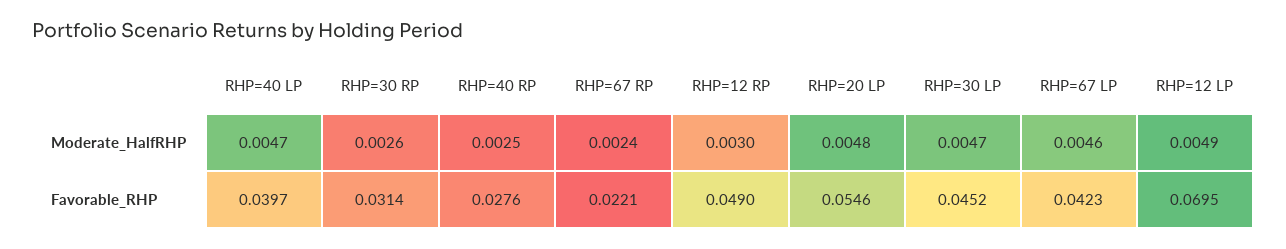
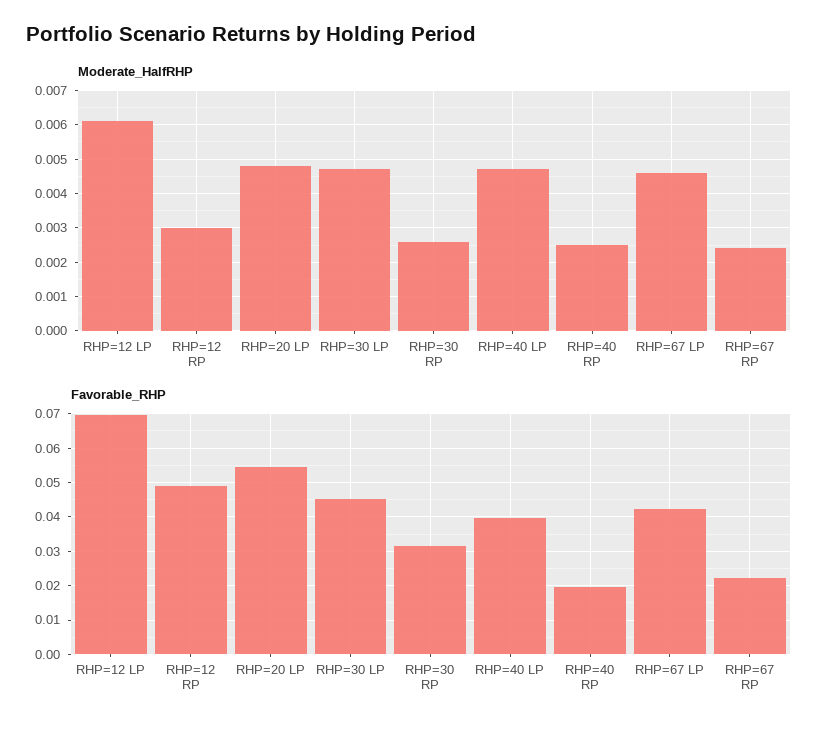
  {
    "Moderate_HalfRHP": {
      "RHP=40 LP": 0.0047,
      "RHP=30 RP": 0.0026,
      "RHP=40 RP": 0.0025,
      "RHP=67 RP": 0.0024,
      "RHP=12 RP": 0.003,
      "RHP=20 LP": 0.0048,
      "RHP=30 LP": 0.0047,
      "RHP=67 LP": 0.0046,
-     "RHP=12 LP": 0.0049
+     "RHP=12 LP": 0.006
    },
    "Favorable_RHP": {
      "RHP=40 LP": 0.0397,
      "RHP=30 RP": 0.0314,
-     "RHP=40 RP": 0.0276,
+     "RHP=40 RP": 0.02,
      "RHP=67 RP": 0.0221,
      "RHP=12 RP": 0.049,
      "RHP=20 LP": 0.0546,
      "RHP=30 LP": 0.0452,
      "RHP=67 LP": 0.0423,
      "RHP=12 LP": 0.0695
    }
  }

